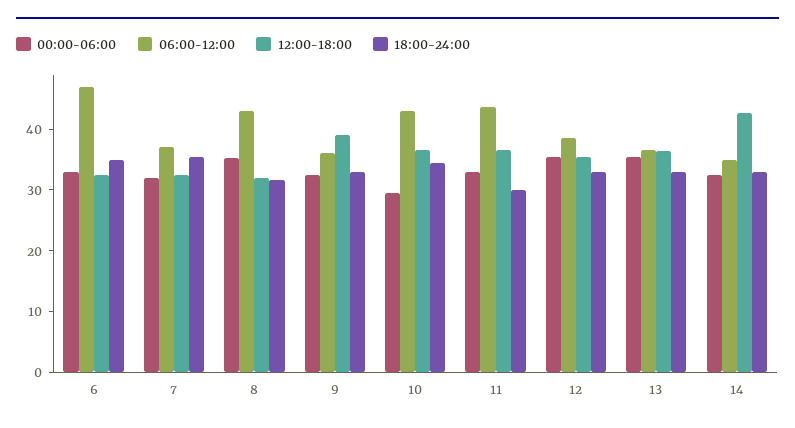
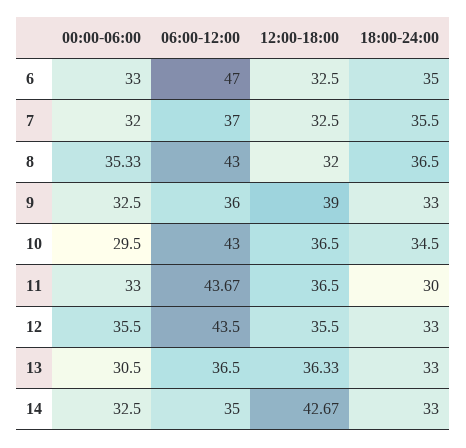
  {
    "00:00-06:00": {
      "6": 33,
      "7": 32,
      "8": 35.33,
      "9": 32.5,
      "10": 29.5,
      "11": 33,
      "12": 35.5,
-     "13": 36,
+     "13": 30.5,
      "14": 32.5
    },
    "06:00-12:00": {
      "6": 47,
      "7": 37,
      "8": 43,
      "9": 36,
      "10": 43,
      "11": 43.67,
-     "12": 38,
+     "12": 43.5,
      "13": 36.5,
      "14": 35
    },
    "12:00-18:00": {
      "6": 32.5,
      "7": 32.5,
      "8": 32,
      "9": 39,
      "10": 36.5,
      "11": 36.5,
      "12": 35.5,
      "13": 36.33,
      "14": 42.67
    },
    "18:00-24:00": {
      "6": 35,
      "7": 35.5,
-     "8": 32,
+     "8": 36.5,
      "9": 33,
      "10": 34.5,
      "11": 30,
      "12": 33,
      "13": 33,
      "14": 33
    }
  }

